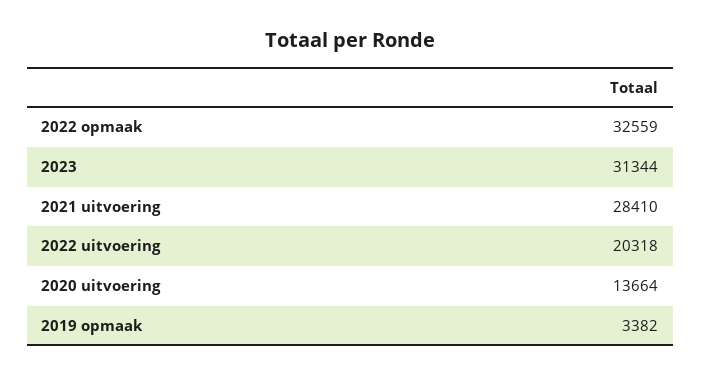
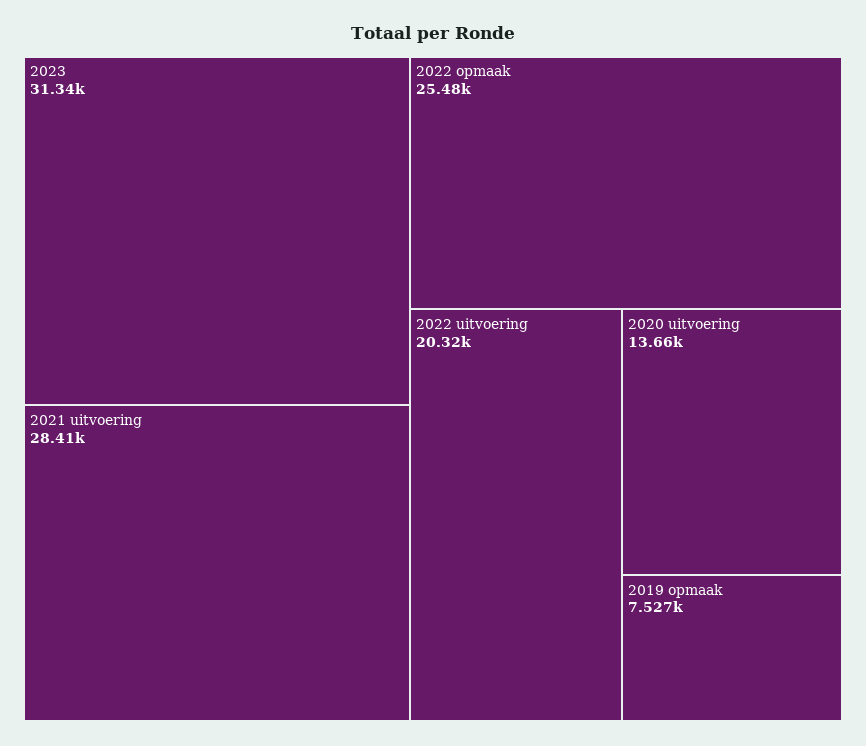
  {
-   "2022 opmaak": 32559,
+   "2022 opmaak": 25480,
    "2023": 31344,
    "2021 uitvoering": 28410,
    "2022 uitvoering": 20318,
    "2020 uitvoering": 13664,
-   "2019 opmaak": 3382
+   "2019 opmaak": 7527
  }

